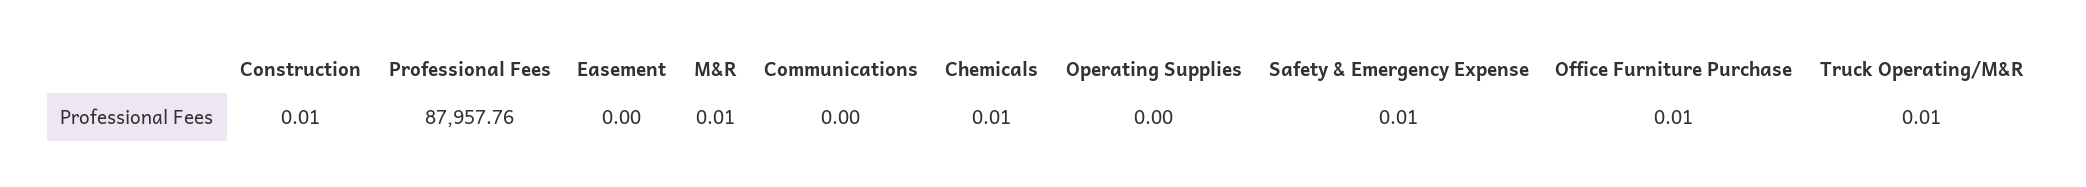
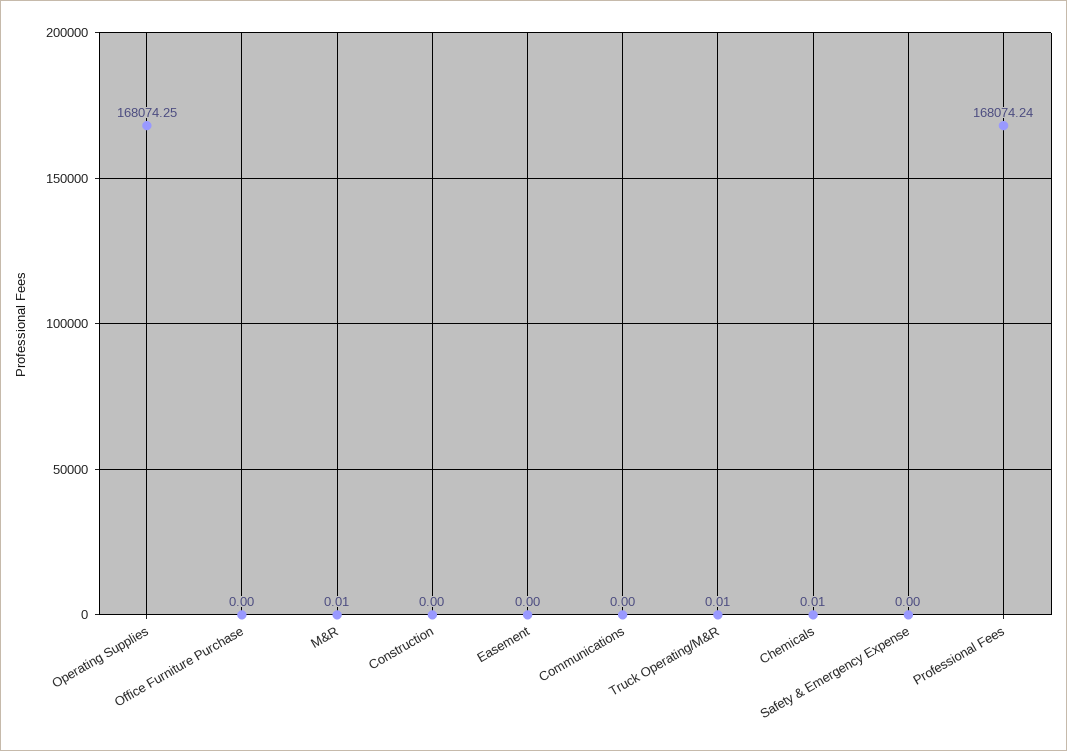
  {
-   "Construction": 0.01,
+   "Construction": 0,
-   "Professional Fees": 87957.76,
+   "Professional Fees": 168074.24,
    "Easement": 0,
    "M&R": 0.01,
    "Communications": 0,
    "Chemicals": 0.01,
-   "Operating Supplies": 0,
+   "Operating Supplies": 168074.25,
-   "Safety & Emergency Expense": 0.01,
+   "Safety & Emergency Expense": 0,
-   "Office Furniture Purchase": 0.01,
+   "Office Furniture Purchase": 0,
    "Truck Operating/M&R": 0.01
  }

